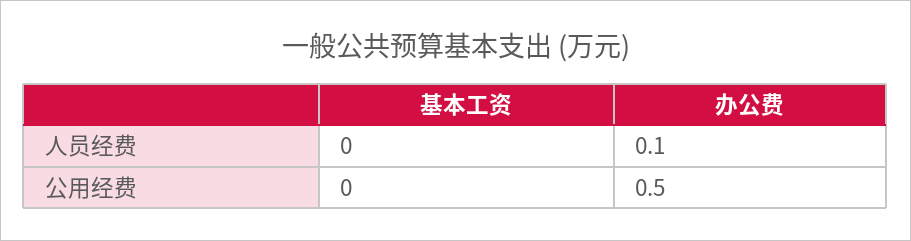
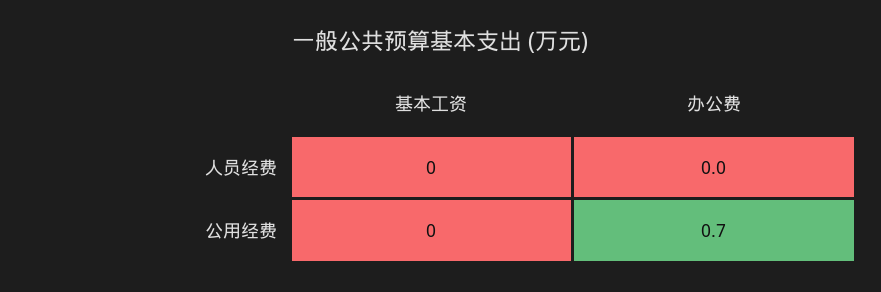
  {
    "基本工资": {
      "人员经费": 0,
      "公用经费": 0
    },
    "办公费": {
-     "人员经费": 0.1,
+     "人员经费": 0,
-     "公用经费": 0.5
+     "公用经费": 0.7
    }
  }

